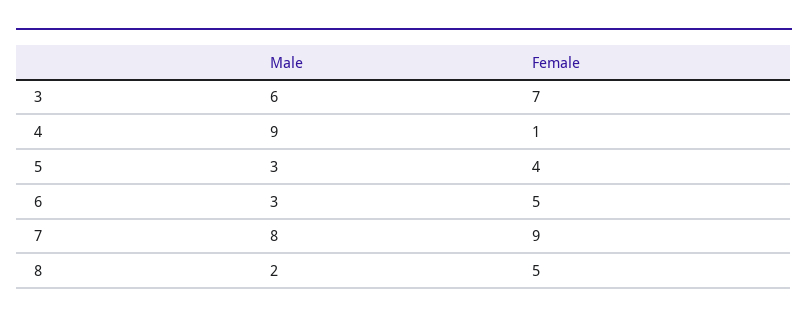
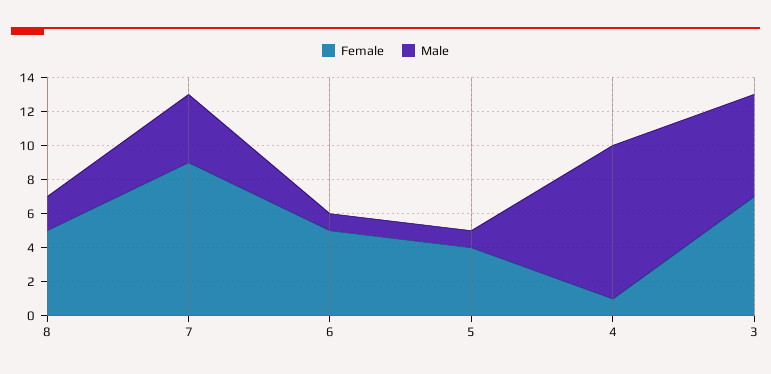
  {
    "Male": {
      "3": 6,
      "4": 9,
-     "5": 3,
+     "5": 1,
-     "6": 3,
+     "6": 1,
-     "7": 8,
+     "7": 4,
      "8": 2
    },
    "Female": {
      "3": 7,
      "4": 1,
      "5": 4,
      "6": 5,
      "7": 9,
      "8": 5
    }
  }

